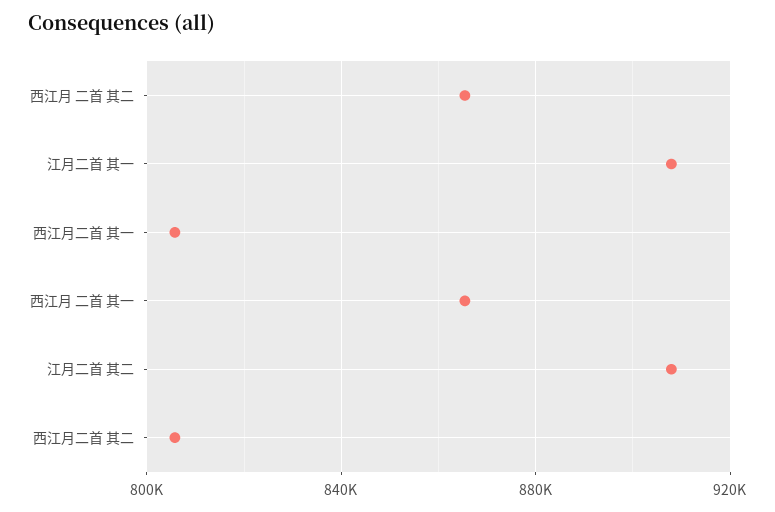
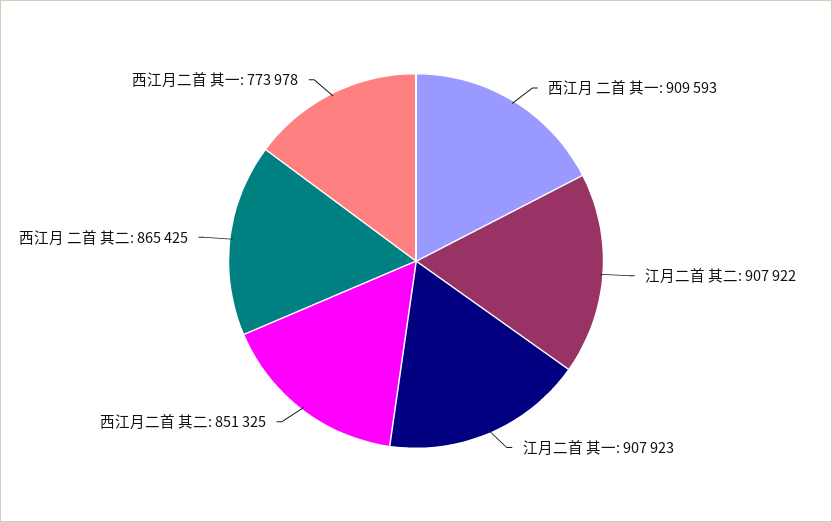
  {
    "西江月 二首 其二": 865425,
    "江月二首 其一": 907923,
-   "西江月二首 其一": 805000,
+   "西江月二首 其一": 773978,
-   "西江月 二首 其一": 865000,
+   "西江月 二首 其一": 909593,
    "江月二首 其二": 907922,
-   "西江月二首 其二": 805000
+   "西江月二首 其二": 851325
  }

